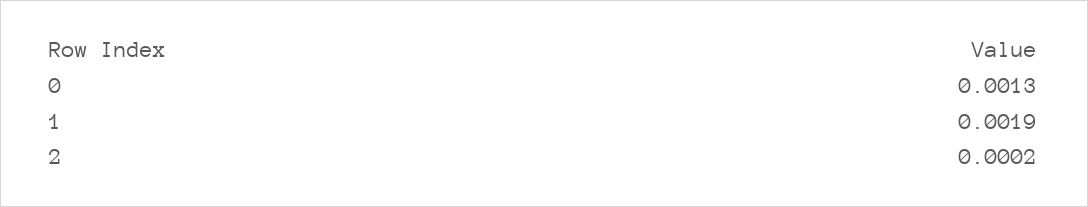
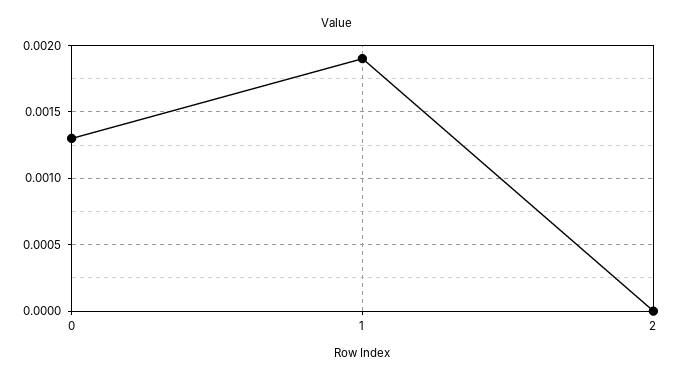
  {
    "0": 0.0013,
    "1": 0.0019,
-   "2": 0.0002
+   "2": 0
  }

